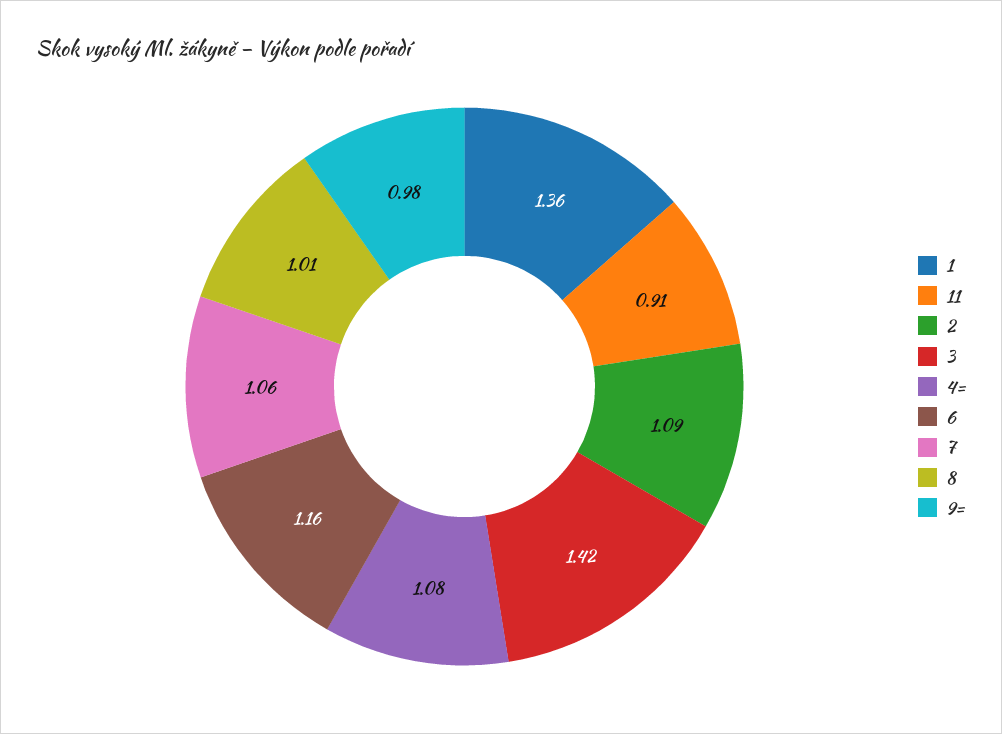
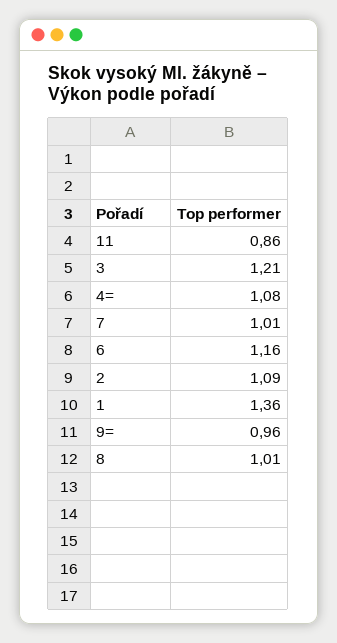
  {
    "1": 1.36,
-   "11": 0.91,
+   "11": 0.86,
    "2": 1.09,
-   "3": 1.42,
+   "3": 1.21,
    "4=": 1.08,
    "6": 1.16,
-   "7": 1.06,
+   "7": 1.01,
    "8": 1.01,
-   "9=": 0.98
+   "9=": 0.96
  }

